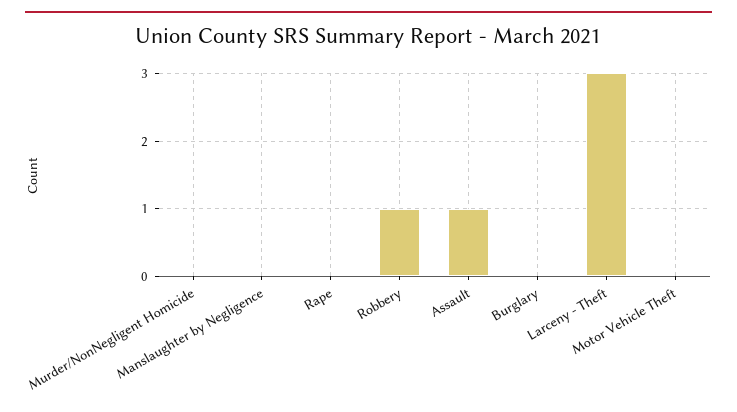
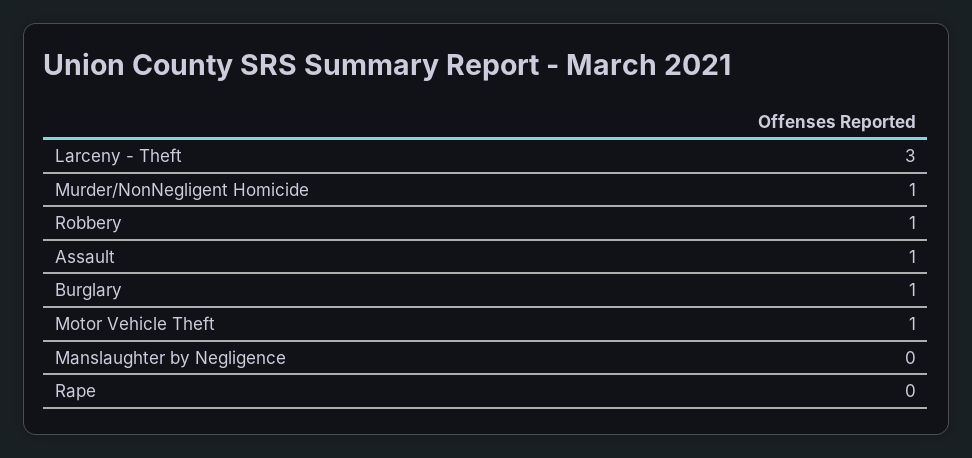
  {
-   "Murder/NonNegligent Homicide": 0,
+   "Murder/NonNegligent Homicide": 1,
    "Manslaughter by Negligence": 0,
    "Rape": 0,
    "Robbery": 1,
    "Assault": 1,
-   "Burglary": 0,
+   "Burglary": 1,
    "Larceny - Theft": 3,
-   "Motor Vehicle Theft": 0
+   "Motor Vehicle Theft": 1
  }

